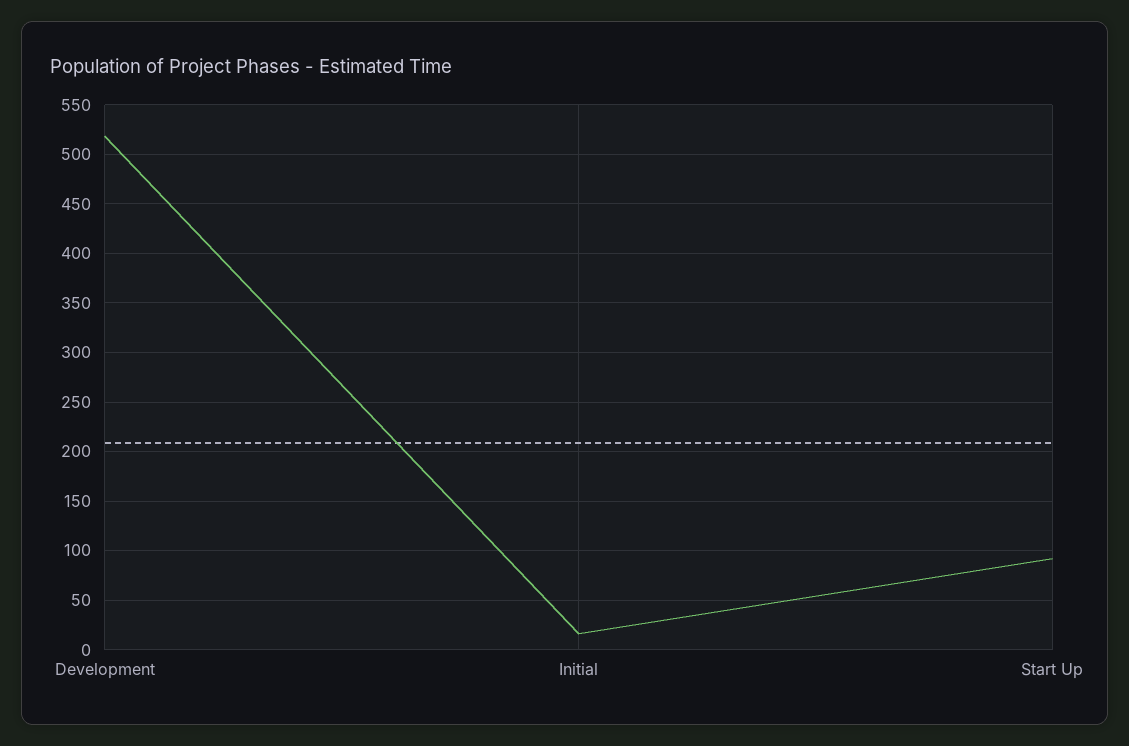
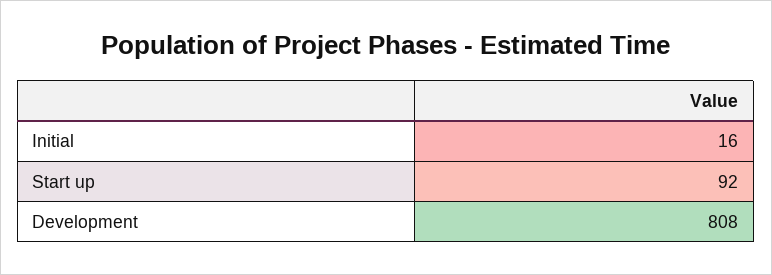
  {
-   "Development": 520,
+   "Development": 808,
    "Initial": 16,
    "Start Up": 92
  }

